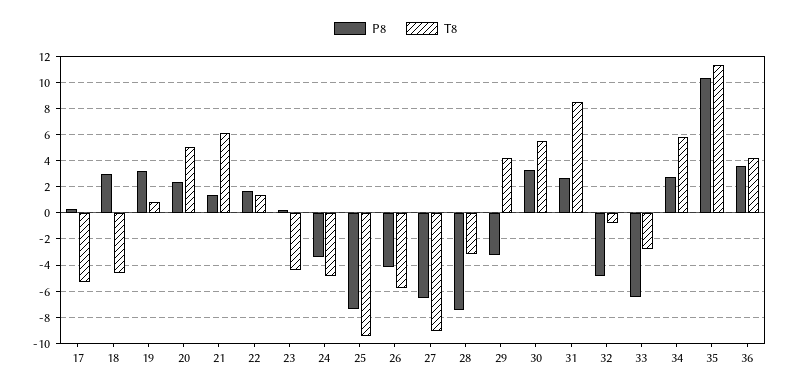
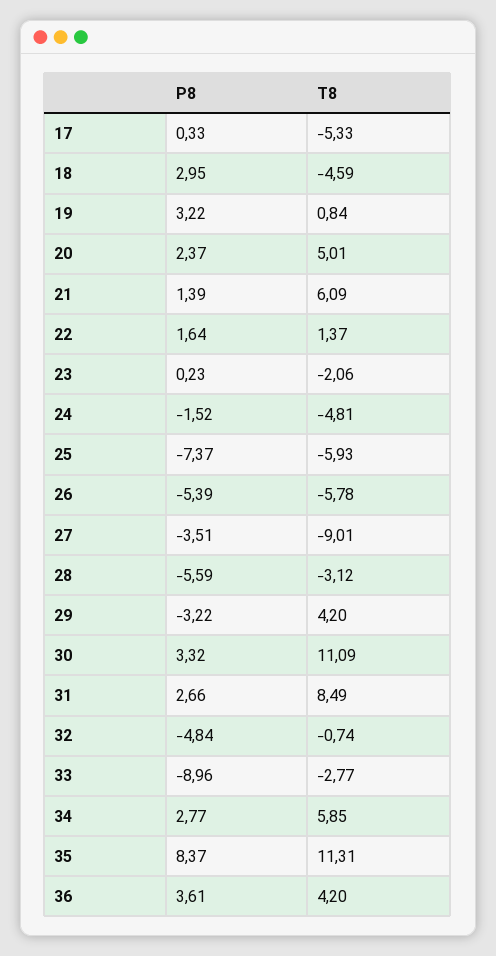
  {
    "P8": {
      "17": 0.33,
      "18": 2.95,
      "19": 3.22,
      "20": 2.37,
      "21": 1.39,
      "22": 1.64,
      "23": 0.23,
-     "24": -3.5,
+     "24": -1.52,
      "25": -7.37,
-     "26": -4,
+     "26": -5.39,
-     "27": -6.5,
+     "27": -3.51,
-     "28": -7.5,
+     "28": -5.59,
      "29": -3.22,
      "30": 3.32,
      "31": 2.66,
      "32": -4.84,
-     "33": -6.5,
+     "33": -8.96,
      "34": 2.77,
-     "35": 10.5,
+     "35": 8.37,
      "36": 3.61
    },
    "T8": {
      "17": -5.33,
      "18": -4.59,
      "19": 0.84,
      "20": 5.01,
      "21": 6.09,
      "22": 1.37,
-     "23": -4.5,
+     "23": -2.06,
      "24": -4.81,
-     "25": -9.5,
+     "25": -5.93,
      "26": -5.78,
      "27": -9.01,
      "28": -3.12,
      "29": 4.2,
-     "30": 5.5,
+     "30": 11.09,
      "31": 8.49,
      "32": -0.74,
      "33": -2.77,
      "34": 5.85,
      "35": 11.31,
      "36": 4.2
    }
  }

